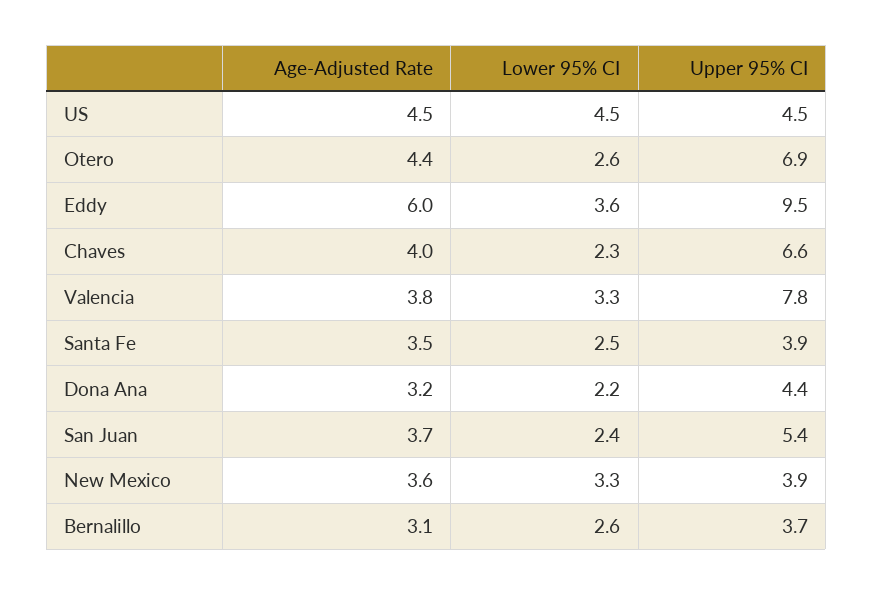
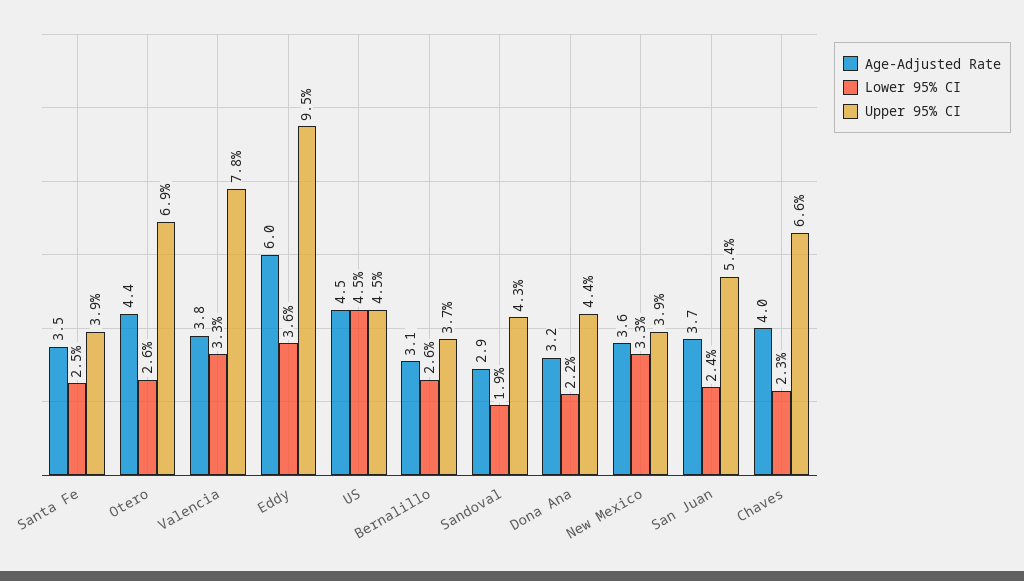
  {
    "Age-Adjusted Rate": {
      "US": 4.5,
      "Otero": 4.4,
      "Eddy": 6,
      "Chaves": 4,
      "Valencia": 3.8,
      "Santa Fe": 3.5,
      "Dona Ana": 3.2,
      "San Juan": 3.7,
      "New Mexico": 3.6,
-     "Bernalillo": 3.1
+     "Bernalillo": 3.1,
+     "Sandoval": 2.9
    },
    "Lower 95% CI": {
      "US": 4.5,
      "Otero": 2.6,
      "Eddy": 3.6,
      "Chaves": 2.3,
      "Valencia": 3.3,
      "Santa Fe": 2.5,
      "Dona Ana": 2.2,
      "San Juan": 2.4,
      "New Mexico": 3.3,
-     "Bernalillo": 2.6
+     "Bernalillo": 2.6,
+     "Sandoval": 1.9
    },
    "Upper 95% CI": {
      "US": 4.5,
      "Otero": 6.9,
      "Eddy": 9.5,
      "Chaves": 6.6,
      "Valencia": 7.8,
      "Santa Fe": 3.9,
      "Dona Ana": 4.4,
      "San Juan": 5.4,
      "New Mexico": 3.9,
-     "Bernalillo": 3.7
+     "Bernalillo": 3.7,
+     "Sandoval": 4.3
    }
  }

